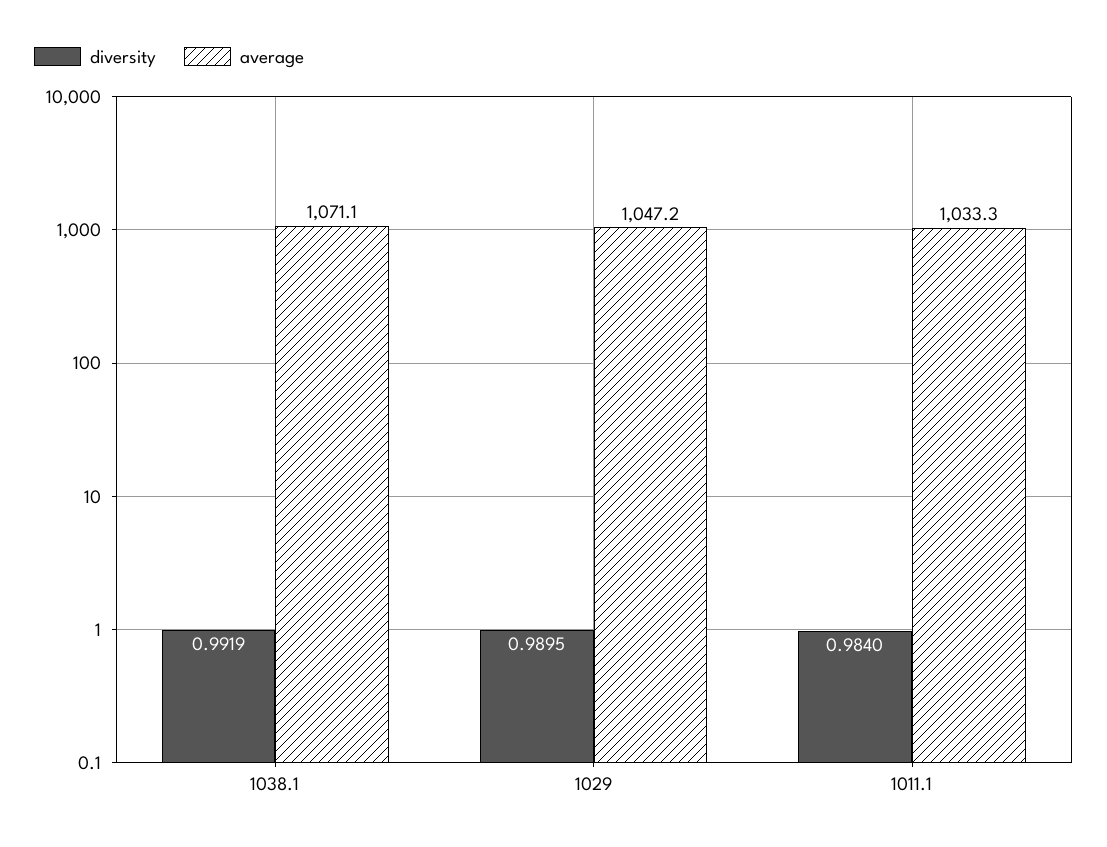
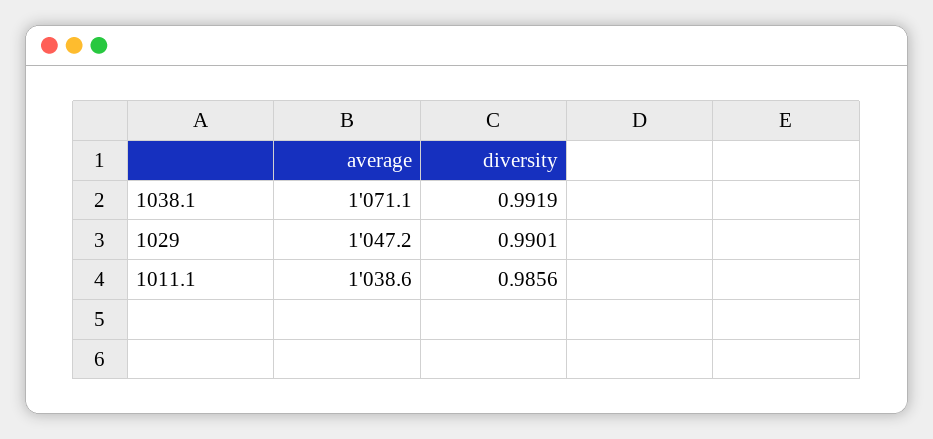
  {
    "diversity": {
      "1038.1": 0.9919,
-     "1029": 0.9895,
+     "1029": 0.9901,
-     "1011.1": 0.984
+     "1011.1": 0.9856
    },
    "average": {
      "1038.1": 1071.1,
      "1029": 1047.2,
-     "1011.1": 1033.3
+     "1011.1": 1038.6
    }
  }

